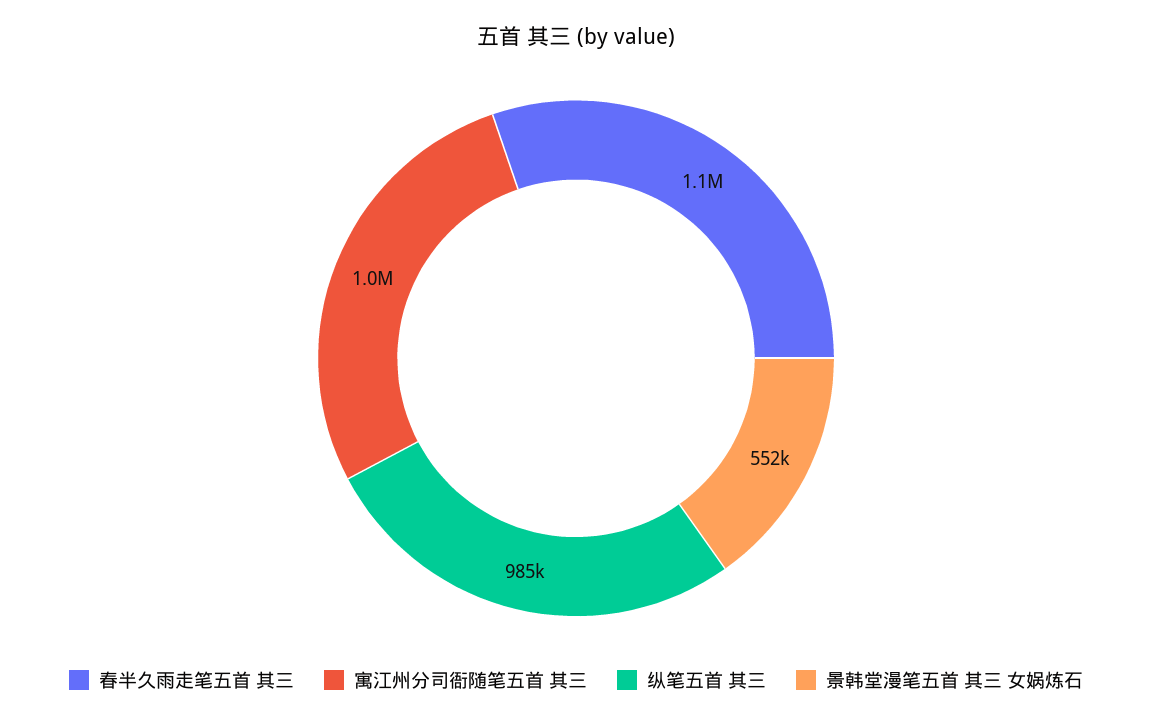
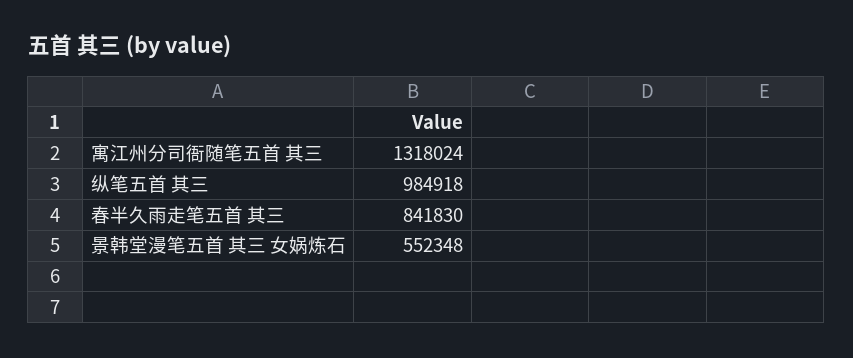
  {
-   "春半久雨走笔五首 其三": 1100000,
+   "春半久雨走笔五首 其三": 841830,
-   "寓江州分司衙随笔五首 其三": 1000000,
+   "寓江州分司衙随笔五首 其三": 1318024,
    "纵笔五首 其三": 984918,
    "景韩堂漫笔五首 其三 女娲炼石": 552348
  }

